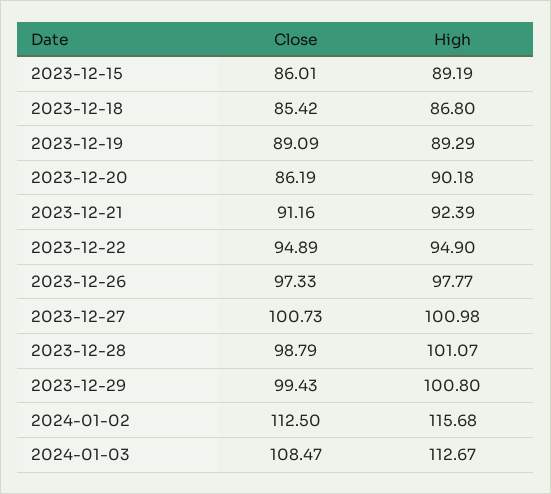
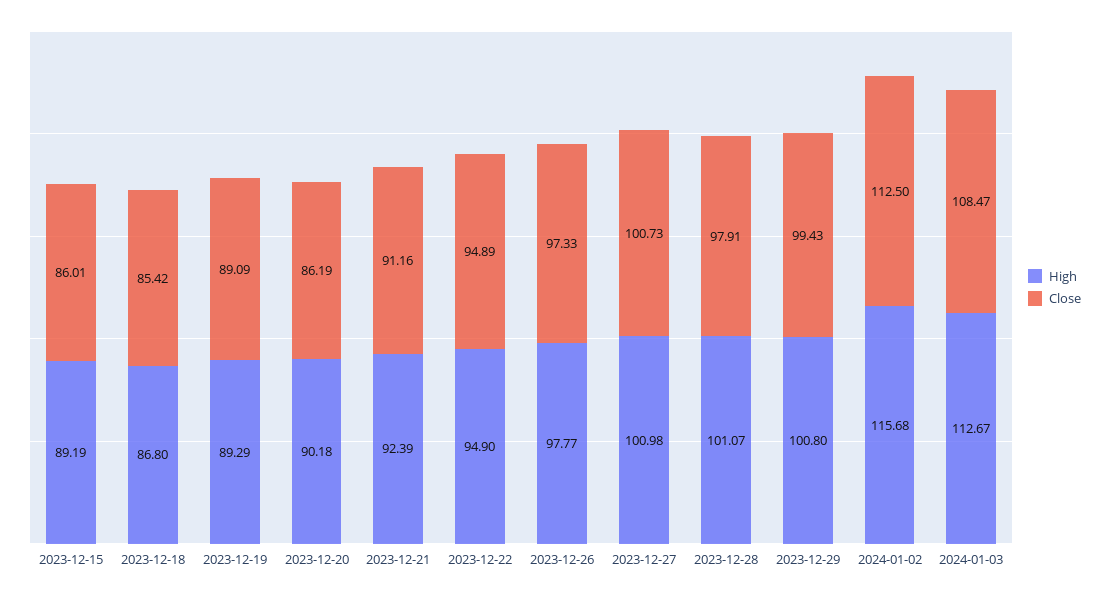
  {
    "Close": {
      "2023-12-15": 86.01,
      "2023-12-18": 85.42,
      "2023-12-19": 89.09,
      "2023-12-20": 86.19,
      "2023-12-21": 91.16,
      "2023-12-22": 94.89,
      "2023-12-26": 97.33,
      "2023-12-27": 100.73,
-     "2023-12-28": 98.79,
+     "2023-12-28": 97.91,
      "2023-12-29": 99.43,
      "2024-01-02": 112.5,
      "2024-01-03": 108.47
    },
    "High": {
      "2023-12-15": 89.19,
      "2023-12-18": 86.8,
      "2023-12-19": 89.29,
      "2023-12-20": 90.18,
      "2023-12-21": 92.39,
      "2023-12-22": 94.9,
      "2023-12-26": 97.77,
      "2023-12-27": 100.98,
      "2023-12-28": 101.07,
      "2023-12-29": 100.8,
      "2024-01-02": 115.68,
      "2024-01-03": 112.67
    }
  }

